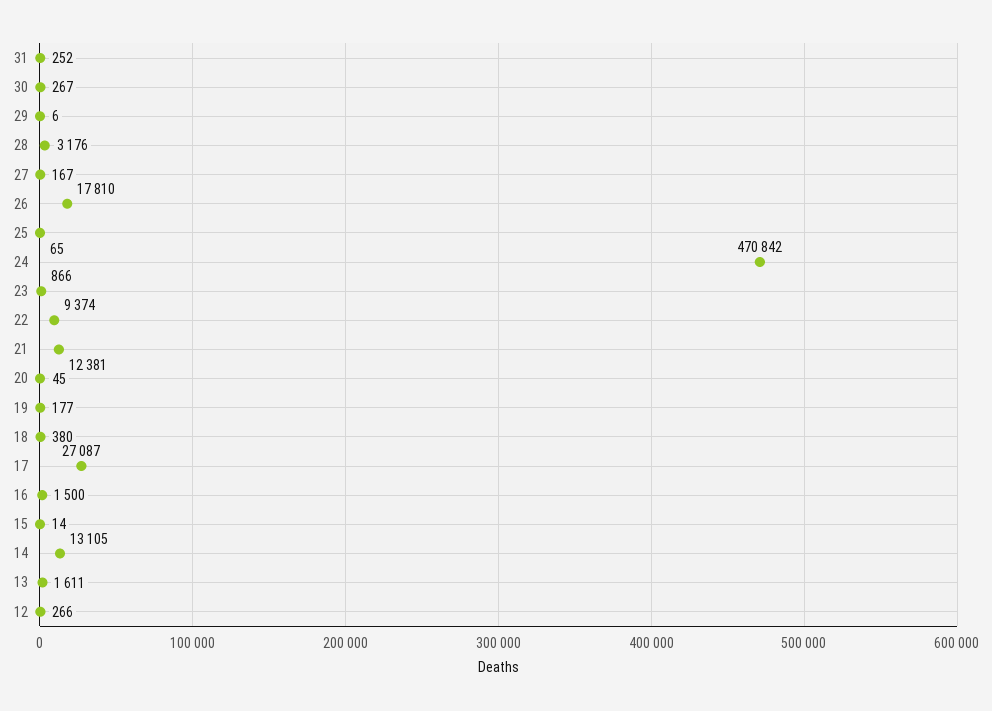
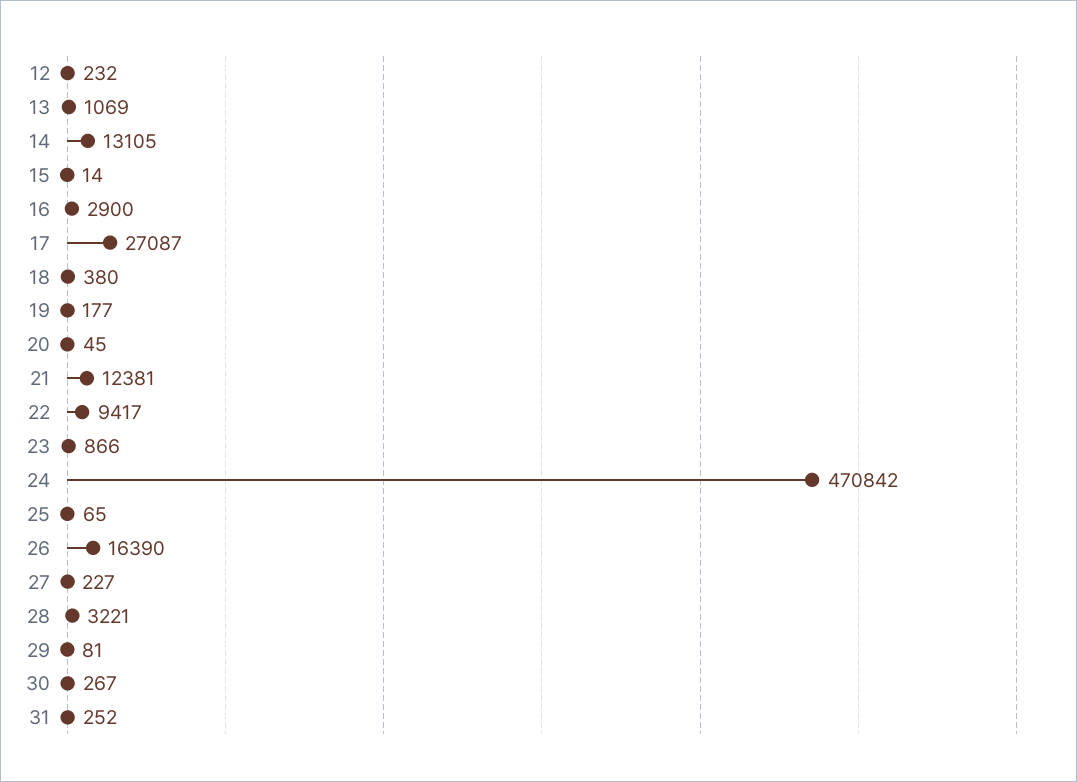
  {
    "31": 252,
    "30": 267,
-   "29": 6,
+   "29": 81,
-   "28": 3176,
+   "28": 3221,
-   "27": 167,
+   "27": 227,
-   "26": 17810,
+   "26": 16390,
    "25": 65,
    "24": 470842,
    "23": 866,
-   "22": 9374,
+   "22": 9417,
    "21": 12381,
    "20": 45,
    "19": 177,
    "18": 380,
    "17": 27087,
-   "16": 1500,
+   "16": 2900,
    "15": 14,
    "14": 13105,
-   "13": 1611,
+   "13": 1069,
-   "12": 266
+   "12": 232
  }

